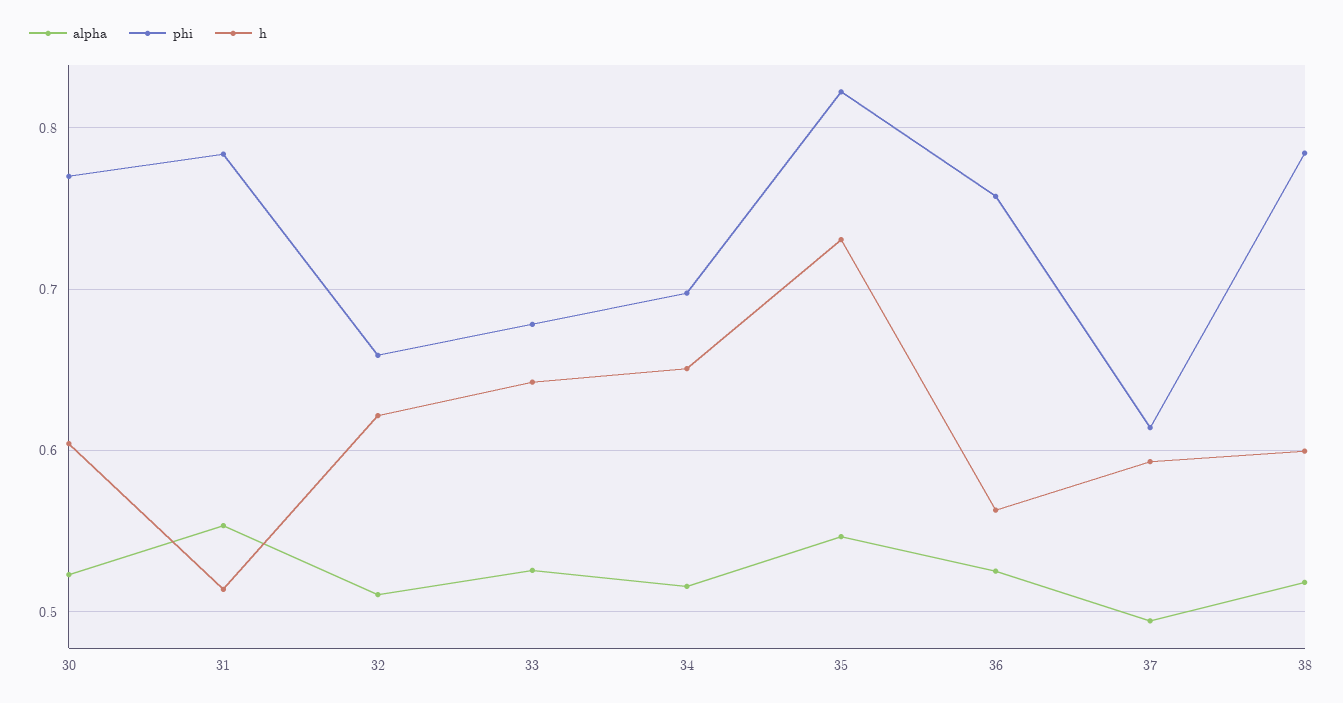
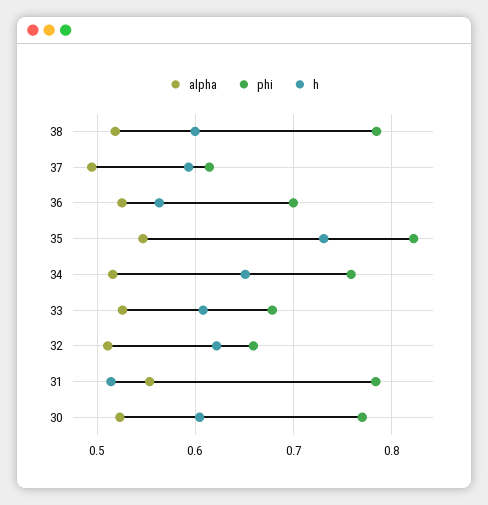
  {
    "alpha": {
      "30": 0.52,
      "31": 0.55,
      "32": 0.51,
      "33": 0.53,
      "34": 0.52,
      "35": 0.55,
      "36": 0.53,
      "37": 0.49,
      "38": 0.52
    },
    "phi": {
      "30": 0.77,
      "31": 0.78,
      "32": 0.66,
      "33": 0.68,
-     "34": 0.7,
+     "34": 0.76,
      "35": 0.82,
-     "36": 0.76,
+     "36": 0.7,
      "37": 0.61,
      "38": 0.78
    },
    "h": {
      "30": 0.6,
      "31": 0.51,
      "32": 0.62,
-     "33": 0.64,
+     "33": 0.61,
      "34": 0.65,
      "35": 0.73,
      "36": 0.56,
      "37": 0.59,
      "38": 0.6
    }
  }

